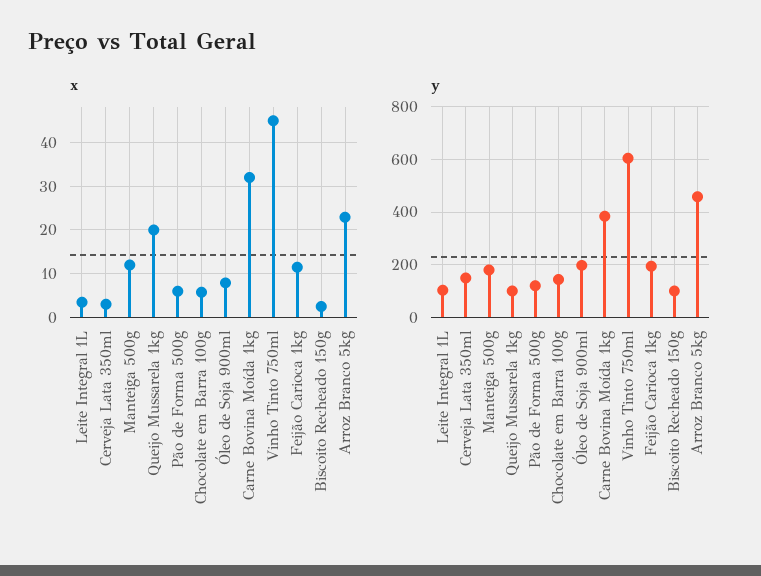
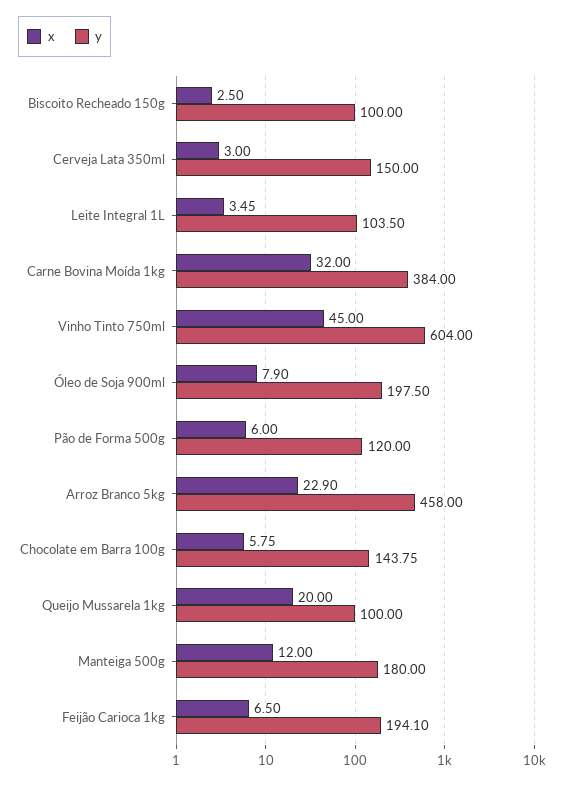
  {
    "x": {
      "Leite Integral 1L": 3.45,
      "Cerveja Lata 350ml": 3,
      "Manteiga 500g": 12,
      "Queijo Mussarela 1kg": 20,
      "Pão de Forma 500g": 6,
      "Chocolate em Barra 100g": 5.75,
      "Óleo de Soja 900ml": 7.9,
      "Carne Bovina Moída 1kg": 32,
      "Vinho Tinto 750ml": 45,
-     "Feijão Carioca 1kg": 12,
+     "Feijão Carioca 1kg": 6.5,
      "Biscoito Recheado 150g": 2.5,
      "Arroz Branco 5kg": 22.9
    },
    "y": {
      "Leite Integral 1L": 103.5,
      "Cerveja Lata 350ml": 150,
      "Manteiga 500g": 180,
      "Queijo Mussarela 1kg": 100,
      "Pão de Forma 500g": 120,
      "Chocolate em Barra 100g": 143.75,
      "Óleo de Soja 900ml": 197.5,
      "Carne Bovina Moída 1kg": 384,
      "Vinho Tinto 750ml": 604,
      "Feijão Carioca 1kg": 194.1,
      "Biscoito Recheado 150g": 100,
      "Arroz Branco 5kg": 458
    }
  }

